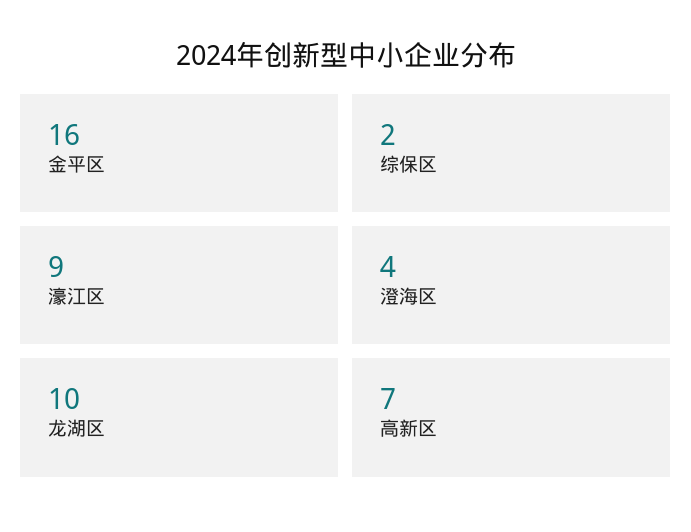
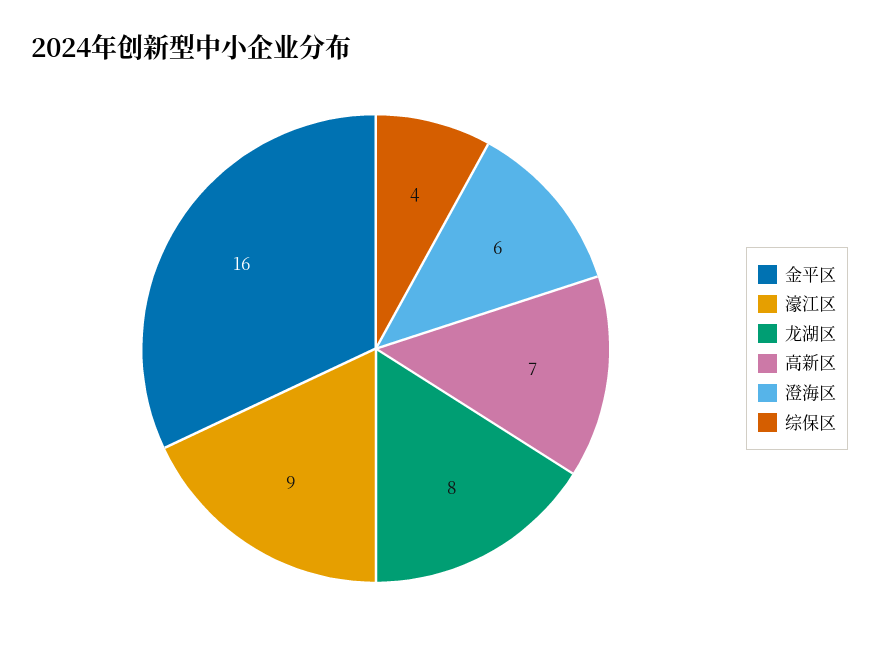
  {
    "金平区": 16,
-   "综保区": 2,
+   "综保区": 4,
    "濠江区": 9,
-   "澄海区": 4,
+   "澄海区": 6,
-   "龙湖区": 10,
+   "龙湖区": 8,
    "高新区": 7
  }

